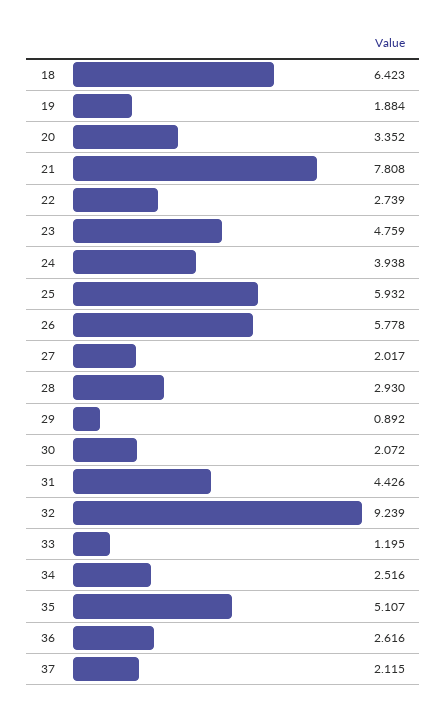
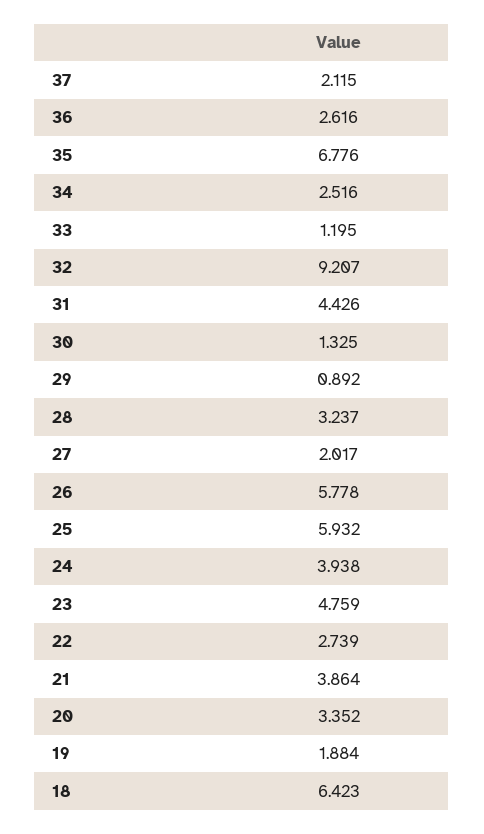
  {
    "18": 6.423,
    "19": 1.884,
    "20": 3.352,
-   "21": 7.808,
+   "21": 3.864,
    "22": 2.739,
    "23": 4.759,
    "24": 3.938,
    "25": 5.932,
    "26": 5.778,
    "27": 2.017,
-   "28": 2.93,
+   "28": 3.237,
    "29": 0.892,
-   "30": 2.072,
+   "30": 1.325,
    "31": 4.426,
-   "32": 9.239,
+   "32": 9.207,
    "33": 1.195,
    "34": 2.516,
-   "35": 5.107,
+   "35": 6.776,
    "36": 2.616,
    "37": 2.115
  }

